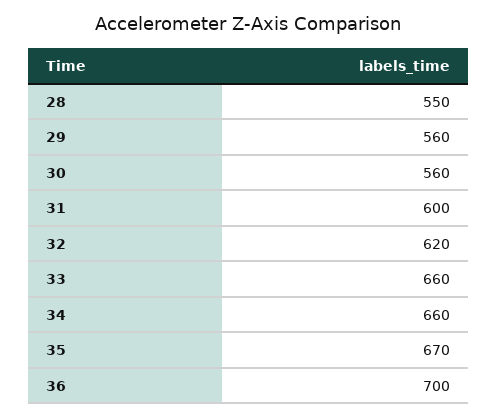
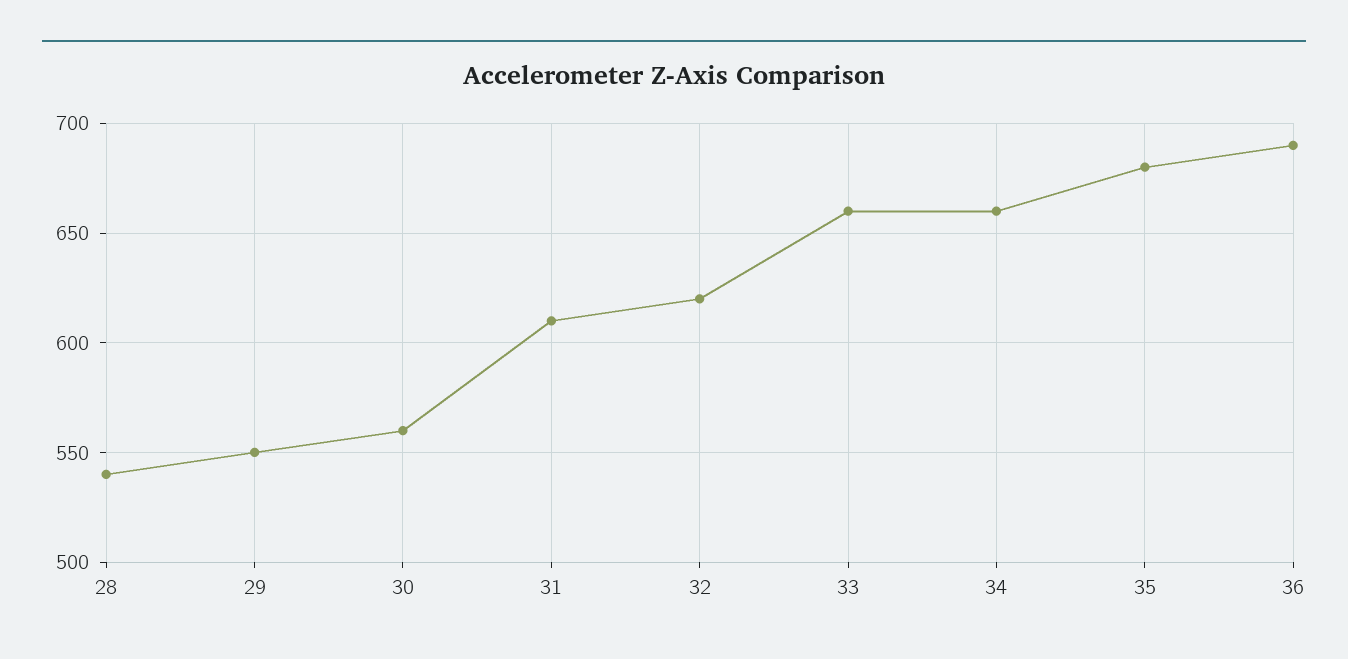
  {
-   "28": 550,
+   "28": 540,
-   "29": 560,
+   "29": 550,
    "30": 560,
-   "31": 600,
+   "31": 610,
    "32": 620,
    "33": 660,
    "34": 660,
-   "35": 670,
+   "35": 680,
-   "36": 700
+   "36": 690
  }

